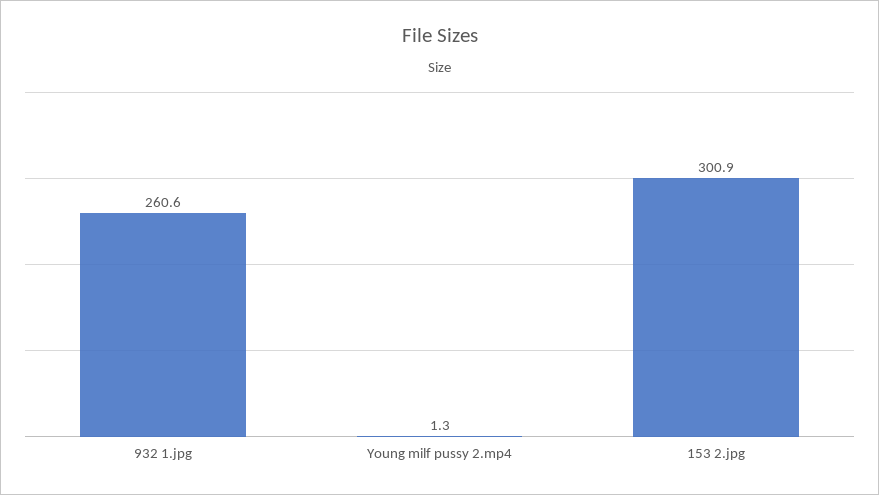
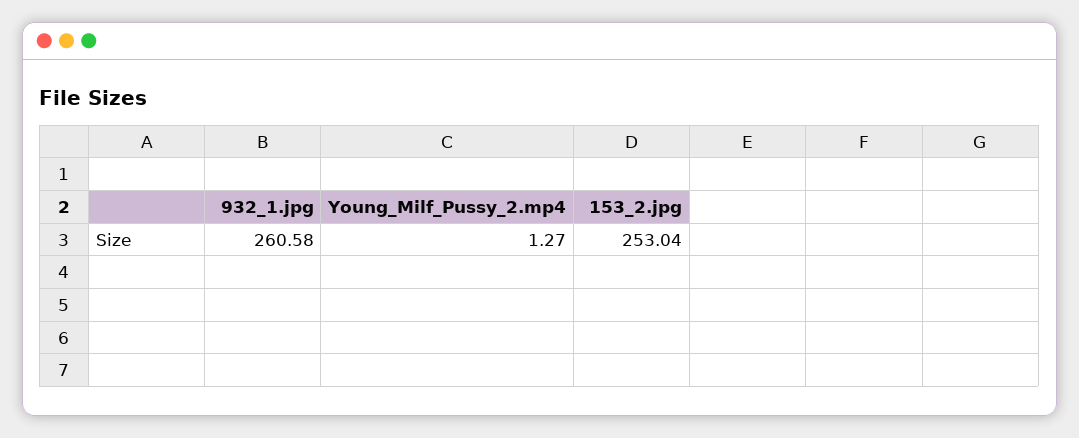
  {
    "932 1.jpg": 260.58,
    "Young milf pussy 2.mp4": 1.27,
-   "153 2.jpg": 300.9
+   "153 2.jpg": 253.04
  }

